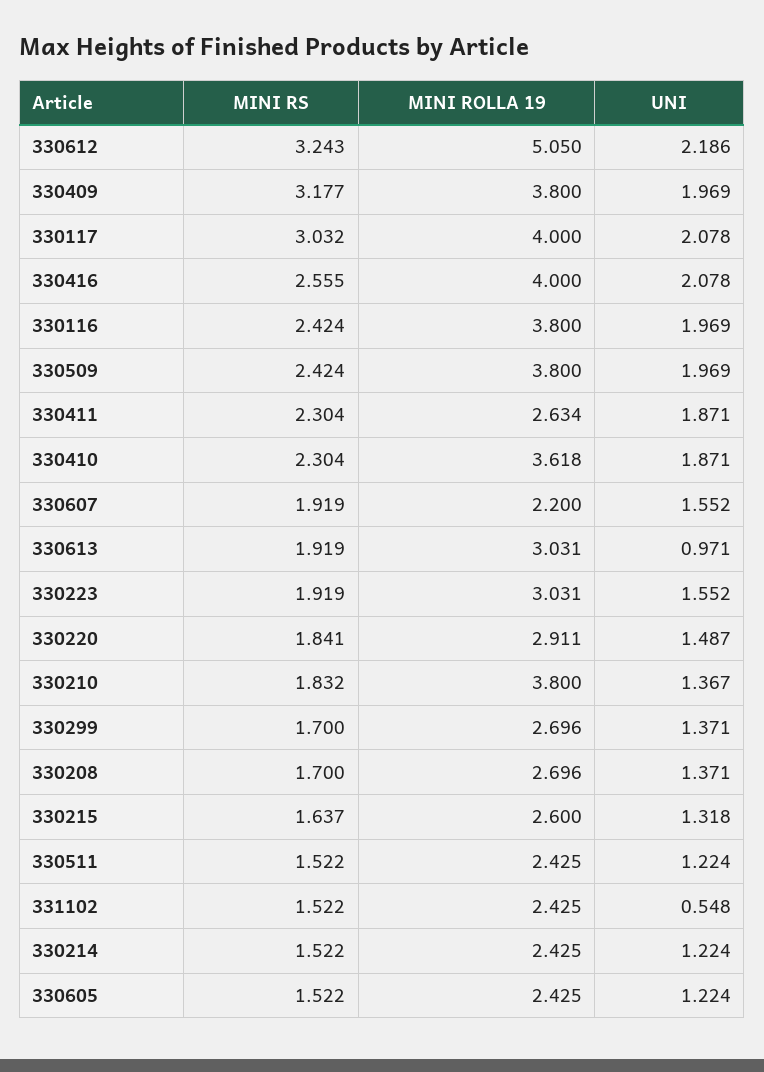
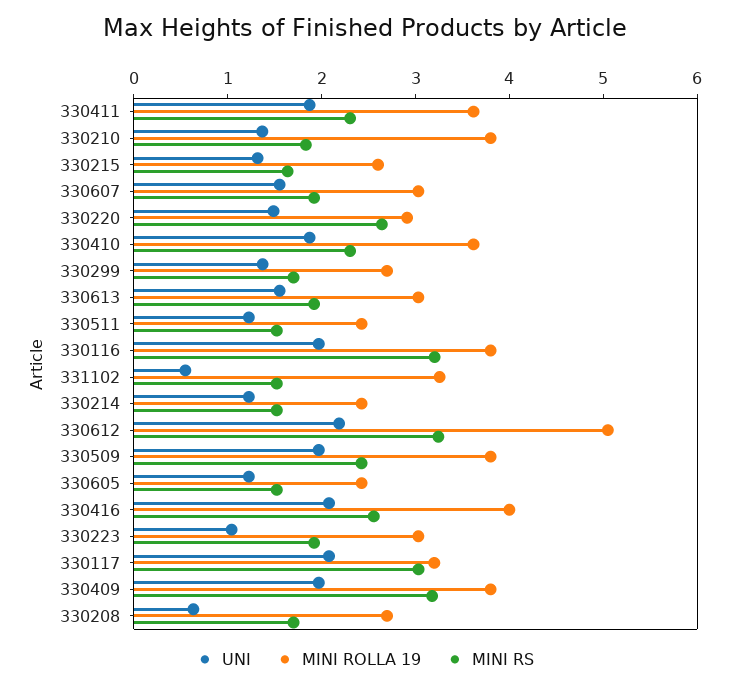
  {
    "MINI RS": {
      "330612": 3.243,
      "330409": 3.177,
      "330117": 3.032,
      "330416": 2.555,
-     "330116": 2.424,
+     "330116": 3.2,
      "330509": 2.424,
      "330411": 2.304,
      "330410": 2.304,
      "330607": 1.919,
      "330613": 1.919,
      "330223": 1.919,
-     "330220": 1.841,
+     "330220": 2.6,
      "330210": 1.832,
      "330299": 1.7,
      "330208": 1.7,
      "330215": 1.637,
      "330511": 1.522,
      "331102": 1.522,
      "330214": 1.522,
      "330605": 1.522
    },
    "MINI ROLLA 19": {
      "330612": 5.05,
      "330409": 3.8,
-     "330117": 4,
+     "330117": 3.2,
      "330416": 4,
      "330116": 3.8,
      "330509": 3.8,
-     "330411": 2.634,
+     "330411": 3.6,
      "330410": 3.618,
-     "330607": 2.2,
+     "330607": 3,
      "330613": 3.031,
      "330223": 3.031,
      "330220": 2.911,
      "330210": 3.8,
      "330299": 2.696,
      "330208": 2.696,
      "330215": 2.6,
      "330511": 2.425,
-     "331102": 2.425,
+     "331102": 3.2,
      "330214": 2.425,
      "330605": 2.425
    },
    "UNI": {
      "330612": 2.186,
      "330409": 1.969,
      "330117": 2.078,
      "330416": 2.078,
      "330116": 1.969,
      "330509": 1.969,
      "330411": 1.871,
      "330410": 1.871,
      "330607": 1.552,
-     "330613": 0.971,
+     "330613": 1.6,
-     "330223": 1.552,
+     "330223": 1,
      "330220": 1.487,
      "330210": 1.367,
      "330299": 1.371,
-     "330208": 1.371,
+     "330208": 0.6,
      "330215": 1.318,
      "330511": 1.224,
      "331102": 0.548,
      "330214": 1.224,
      "330605": 1.224
    }
  }

